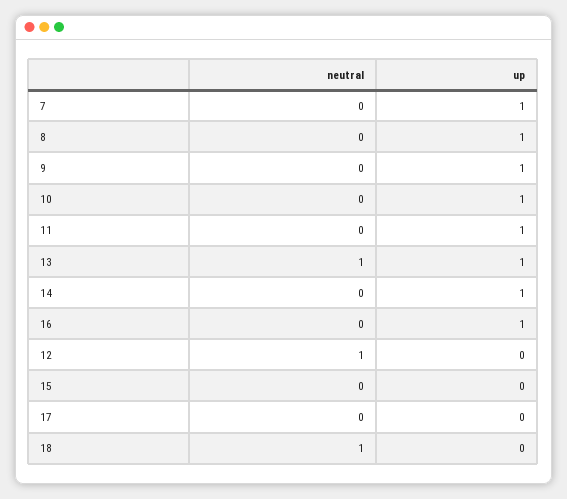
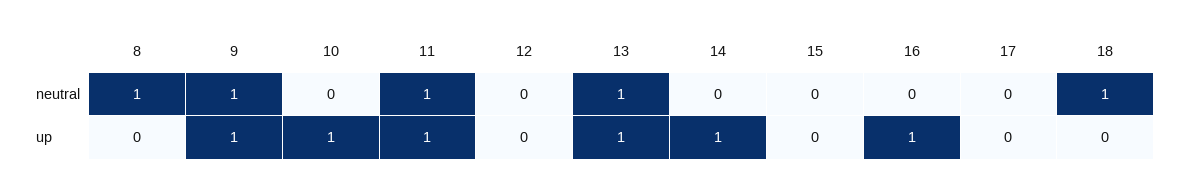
  {
    "neutral": {
-     "7": 0,
-     "8": 0,
+     "8": 1,
-     "9": 0,
+     "9": 1,
      "10": 0,
-     "11": 0,
+     "11": 1,
      "13": 1,
      "14": 0,
      "16": 0,
-     "12": 1,
+     "12": 0,
      "15": 0,
      "17": 0,
      "18": 1
    },
    "up": {
-     "7": 1,
-     "8": 1,
+     "8": 0,
      "9": 1,
      "10": 1,
      "11": 1,
      "13": 1,
      "14": 1,
      "16": 1,
      "12": 0,
      "15": 0,
      "17": 0,
      "18": 0
    }
  }

